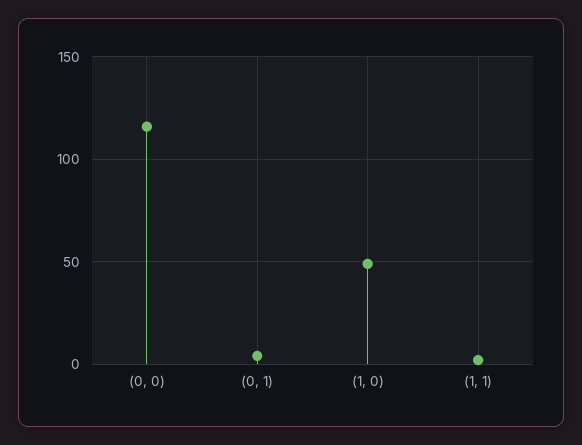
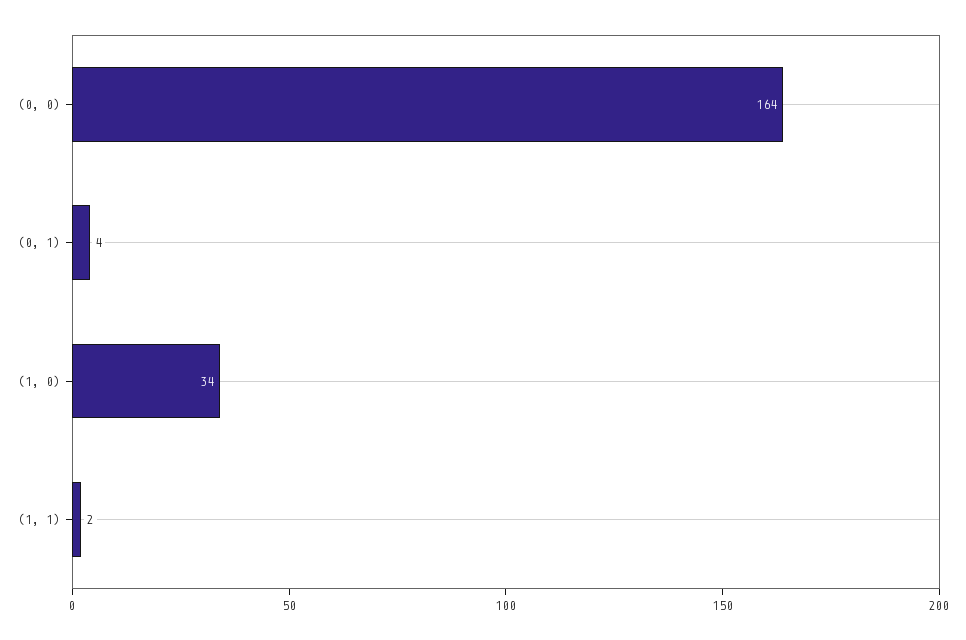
  {
-   "(0, 0)": 115,
+   "(0, 0)": 164,
    "(0, 1)": 4,
-   "(1, 0)": 50,
+   "(1, 0)": 34,
    "(1, 1)": 2
  }

